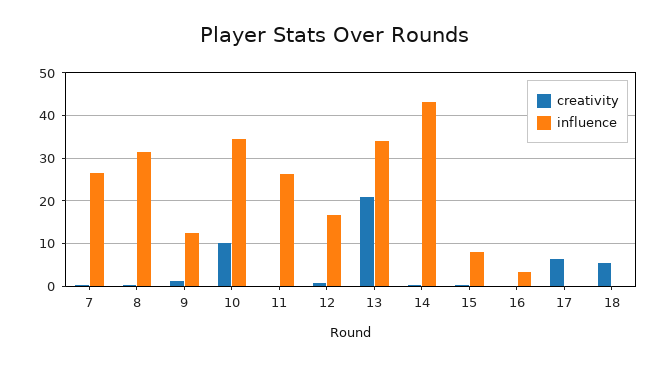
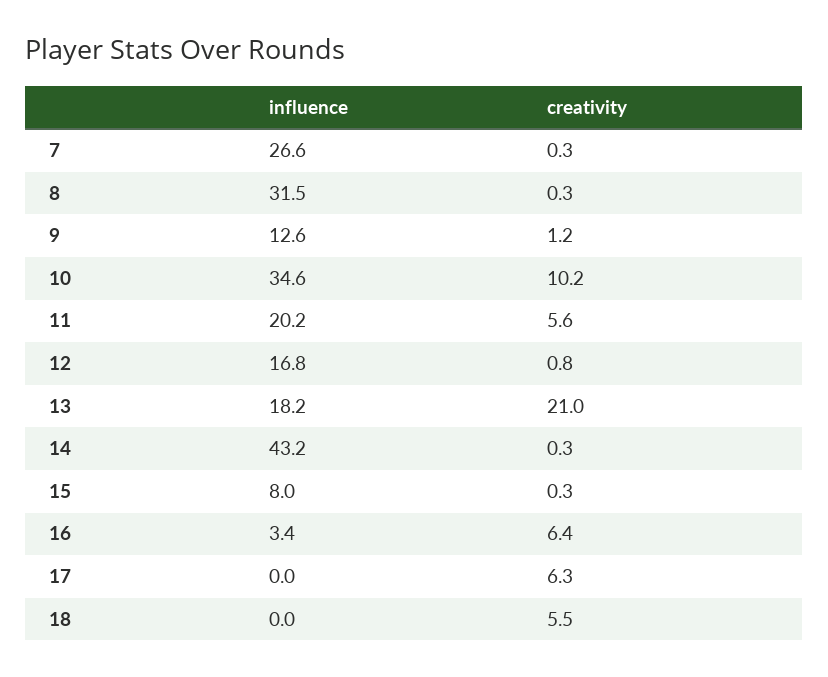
  {
    "creativity": {
      "7": 0.3,
      "8": 0.3,
      "9": 1.2,
      "10": 10.2,
-     "11": 0,
+     "11": 5.6,
      "12": 0.8,
      "13": 21,
      "14": 0.3,
      "15": 0.3,
-     "16": 0,
+     "16": 6.4,
      "17": 6.3,
      "18": 5.5
    },
    "influence": {
      "7": 26.6,
      "8": 31.5,
      "9": 12.6,
      "10": 34.6,
-     "11": 26,
+     "11": 20.2,
      "12": 16.8,
-     "13": 34,
+     "13": 18.2,
      "14": 43.2,
      "15": 8,
      "16": 3.4,
      "17": 0,
      "18": 0
    }
  }

